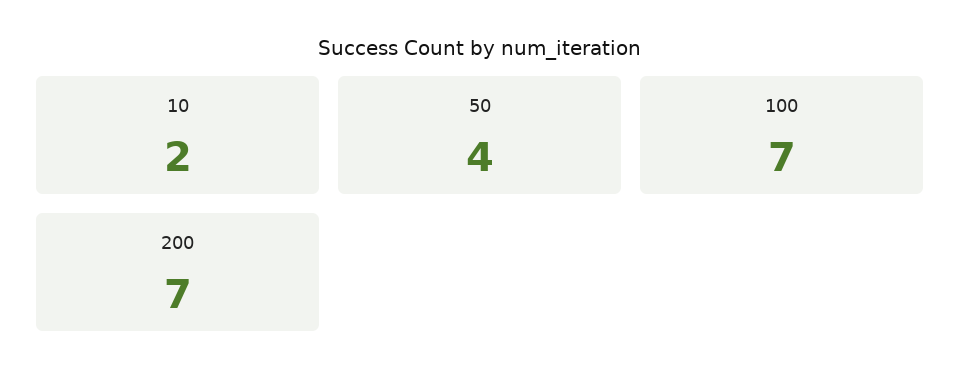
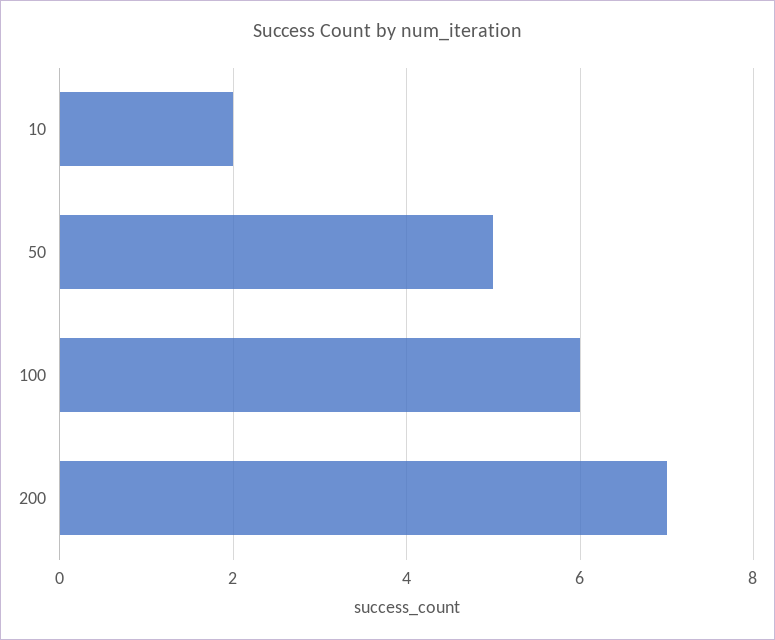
  {
    "10": 2,
-   "50": 4,
+   "50": 5,
-   "100": 7,
+   "100": 6,
    "200": 7
  }

